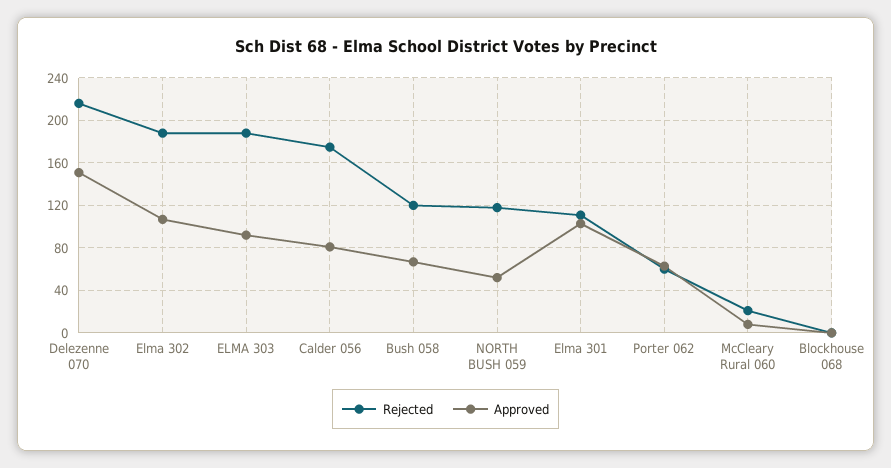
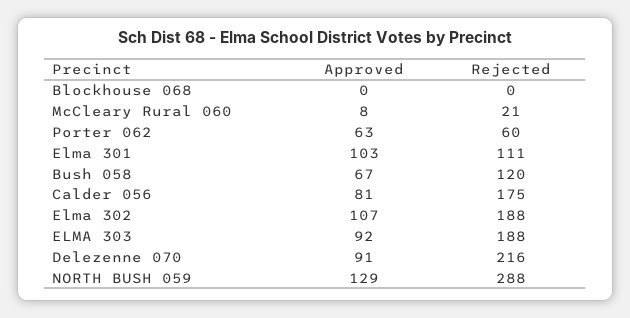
  {
    "Rejected": {
      "Delezenne 070": 216,
      "Elma 302": 188,
      "ELMA 303": 188,
      "Calder 056": 175,
      "Bush 058": 120,
-     "NORTH BUSH 059": 120,
+     "NORTH BUSH 059": 288,
      "Elma 301": 111,
      "Porter 062": 60,
      "McCleary Rural 060": 21,
      "Blockhouse 068": 0
    },
    "Approved": {
-     "Delezenne 070": 150,
+     "Delezenne 070": 91,
      "Elma 302": 107,
      "ELMA 303": 92,
      "Calder 056": 81,
      "Bush 058": 67,
-     "NORTH BUSH 059": 50,
+     "NORTH BUSH 059": 129,
      "Elma 301": 103,
      "Porter 062": 63,
      "McCleary Rural 060": 8,
      "Blockhouse 068": 0
    }
  }

